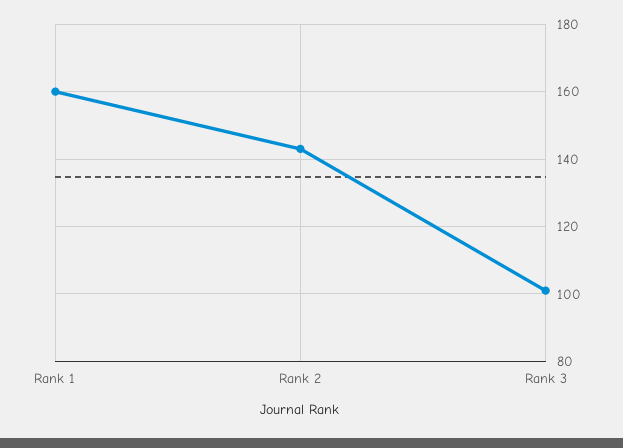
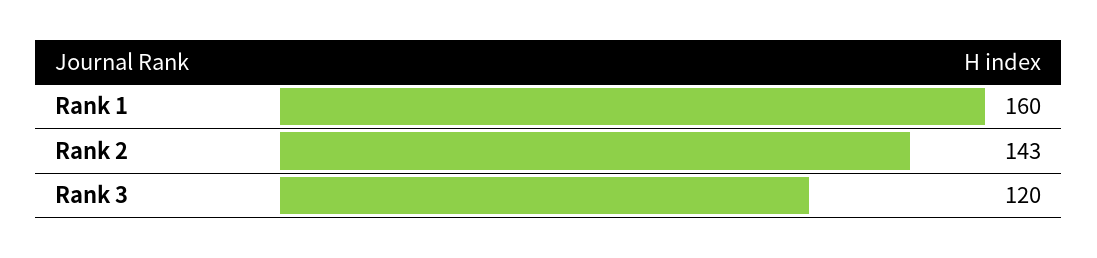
  {
    "Rank 1": 160,
    "Rank 2": 143,
-   "Rank 3": 100
+   "Rank 3": 120
  }

